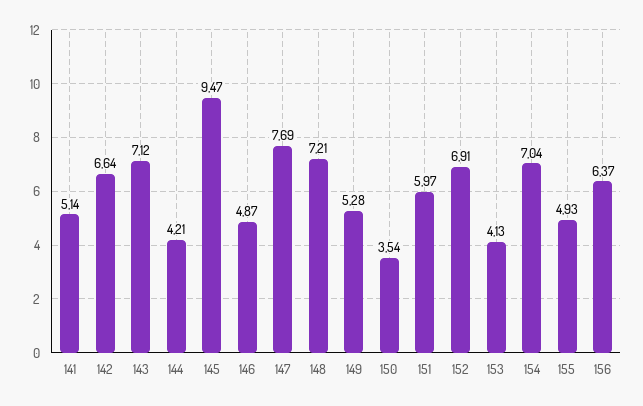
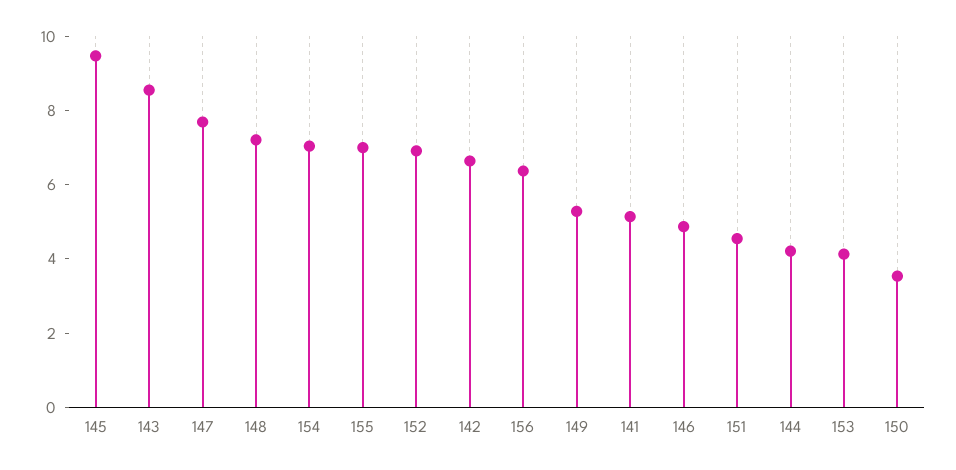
  {
    "141": 5.14,
    "142": 6.64,
-   "143": 7.12,
+   "143": 8.5,
    "144": 4.21,
    "145": 9.47,
    "146": 4.87,
    "147": 7.69,
    "148": 7.21,
    "149": 5.28,
    "150": 3.54,
-   "151": 5.97,
+   "151": 4.5,
    "152": 6.91,
    "153": 4.13,
    "154": 7.04,
-   "155": 4.93,
+   "155": 7,
    "156": 6.37
  }

